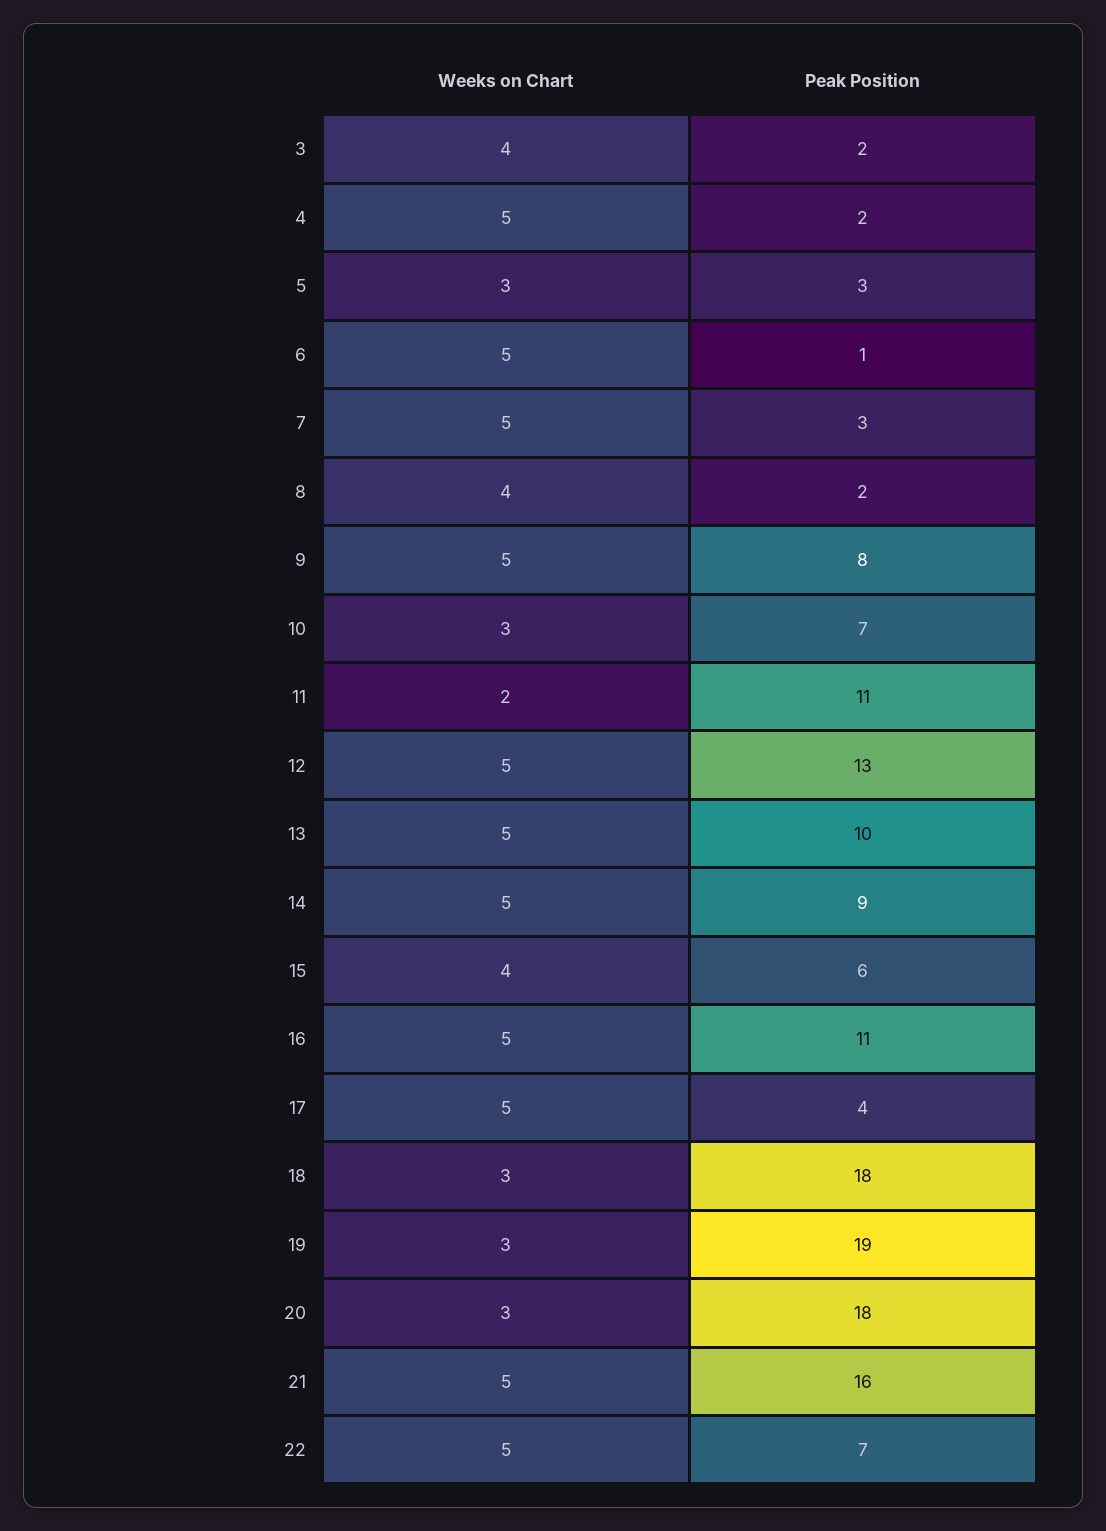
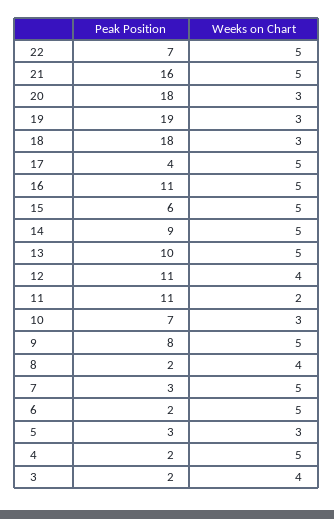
  {
    "Weeks on Chart": {
      "3": 4,
      "4": 5,
      "5": 3,
      "6": 5,
      "7": 5,
      "8": 4,
      "9": 5,
      "10": 3,
      "11": 2,
-     "12": 5,
+     "12": 4,
      "13": 5,
      "14": 5,
-     "15": 4,
+     "15": 5,
      "16": 5,
      "17": 5,
      "18": 3,
      "19": 3,
      "20": 3,
      "21": 5,
      "22": 5
    },
    "Peak Position": {
      "3": 2,
      "4": 2,
      "5": 3,
-     "6": 1,
+     "6": 2,
      "7": 3,
      "8": 2,
      "9": 8,
      "10": 7,
      "11": 11,
-     "12": 13,
+     "12": 11,
      "13": 10,
      "14": 9,
      "15": 6,
      "16": 11,
      "17": 4,
      "18": 18,
      "19": 19,
      "20": 18,
      "21": 16,
      "22": 7
    }
  }

